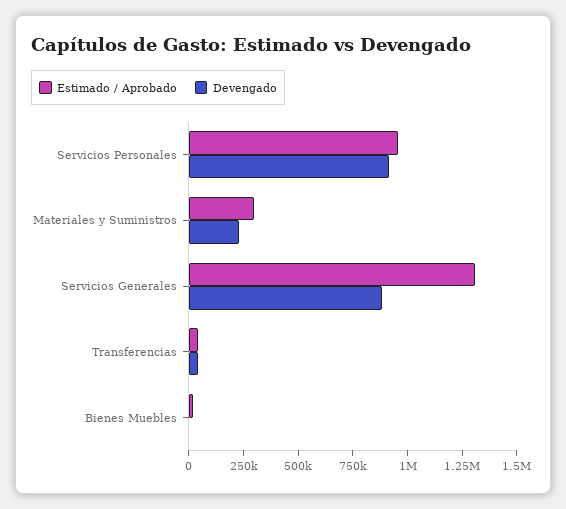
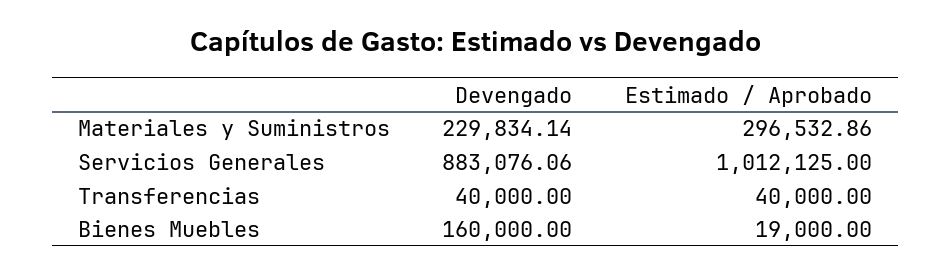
  {
    "Estimado / Aprobado": {
-     "Servicios Personales": 950000,
      "Materiales y Suministros": 296532.86,
-     "Servicios Generales": 1300000,
+     "Servicios Generales": 1012125,
      "Transferencias": 40000,
      "Bienes Muebles": 19000
    },
    "Devengado": {
-     "Servicios Personales": 900000,
      "Materiales y Suministros": 229834.14,
      "Servicios Generales": 883076.06,
      "Transferencias": 40000,
-     "Bienes Muebles": 0
+     "Bienes Muebles": 160000
    }
  }

